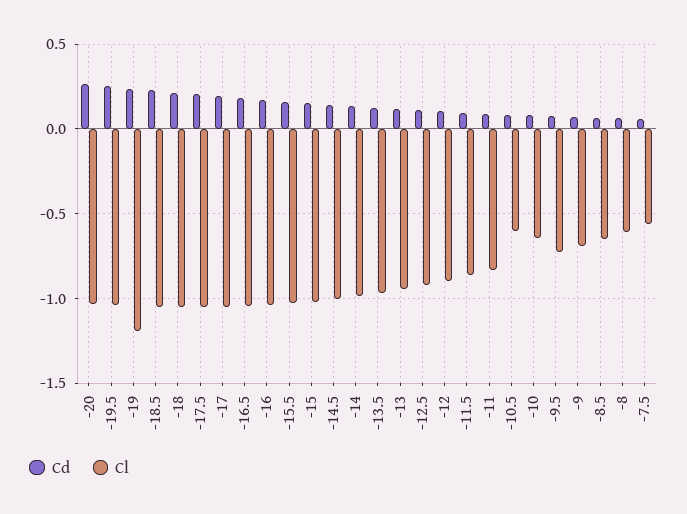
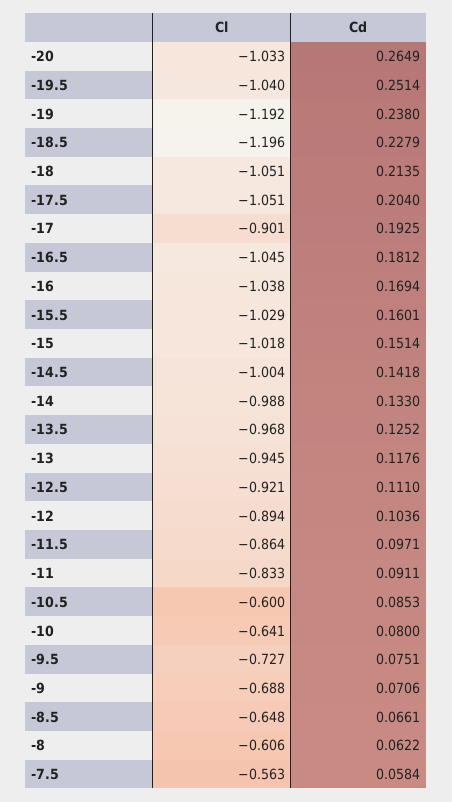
  {
    "Cd": {
      "-20": 0.2649,
      "-19.5": 0.2514,
      "-19": 0.238,
      "-18.5": 0.2279,
      "-18": 0.2135,
      "-17.5": 0.204,
      "-17": 0.1925,
      "-16.5": 0.1812,
      "-16": 0.1694,
      "-15.5": 0.1601,
      "-15": 0.1514,
      "-14.5": 0.1418,
      "-14": 0.133,
      "-13.5": 0.1252,
      "-13": 0.1176,
      "-12.5": 0.111,
      "-12": 0.1036,
      "-11.5": 0.0971,
      "-11": 0.0911,
      "-10.5": 0.0853,
      "-10": 0.08,
      "-9.5": 0.0751,
      "-9": 0.0706,
      "-8.5": 0.0661,
      "-8": 0.0622,
      "-7.5": 0.0584
    },
    "Cl": {
      "-20": -1.033,
      "-19.5": -1.04,
      "-19": -1.192,
-     "-18.5": -1.05,
+     "-18.5": -1.196,
      "-18": -1.051,
      "-17.5": -1.051,
-     "-17": -1.05,
+     "-17": -0.901,
      "-16.5": -1.045,
      "-16": -1.038,
      "-15.5": -1.029,
      "-15": -1.018,
      "-14.5": -1.004,
      "-14": -0.988,
      "-13.5": -0.968,
      "-13": -0.945,
      "-12.5": -0.921,
      "-12": -0.894,
      "-11.5": -0.864,
      "-11": -0.833,
      "-10.5": -0.6,
      "-10": -0.641,
      "-9.5": -0.727,
      "-9": -0.688,
      "-8.5": -0.648,
      "-8": -0.606,
      "-7.5": -0.563
    }
  }

